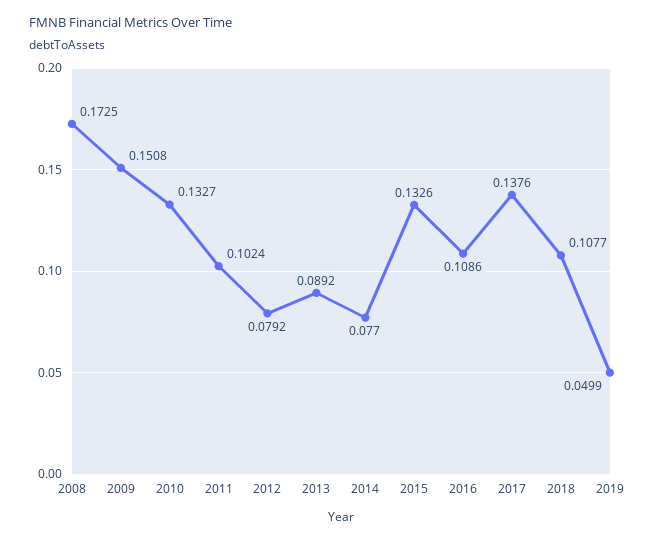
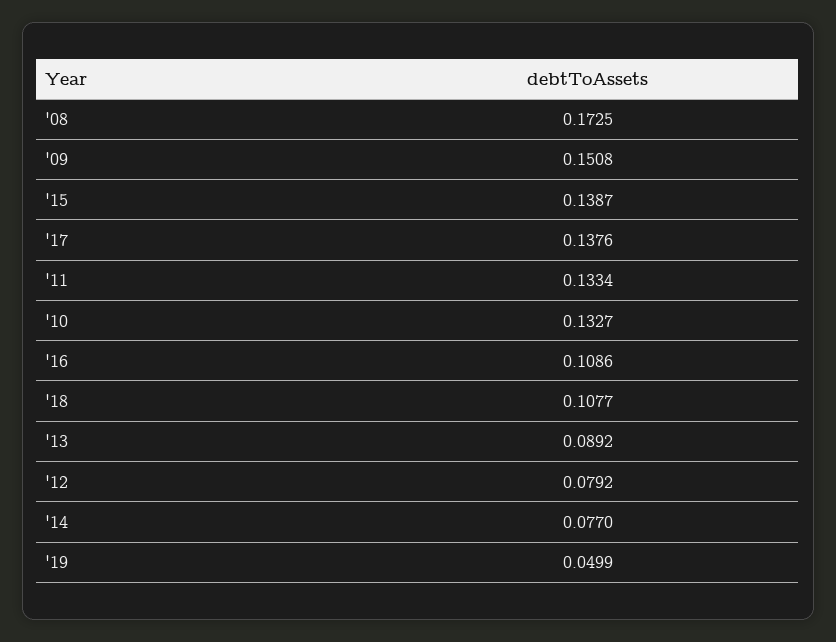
  {
    "2008": 0.1725,
    "2009": 0.1508,
    "2010": 0.1327,
-   "2011": 0.1024,
+   "2011": 0.1334,
    "2012": 0.0792,
    "2013": 0.0892,
    "2014": 0.077,
-   "2015": 0.1326,
+   "2015": 0.1387,
    "2016": 0.1086,
    "2017": 0.1376,
    "2018": 0.1077,
    "2019": 0.0499
  }

